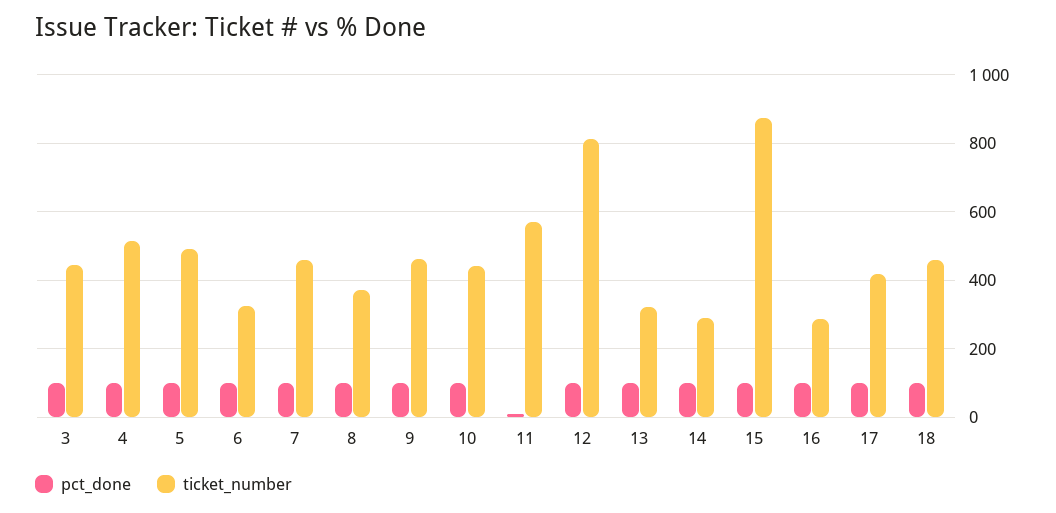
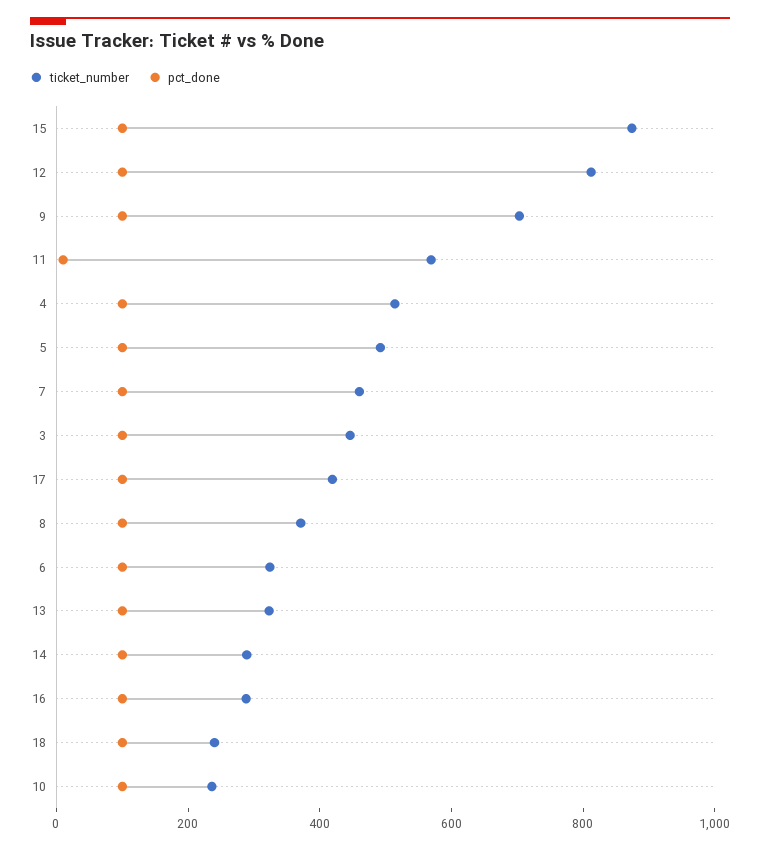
  {
    "pct_done": {
      "3": 100,
      "4": 100,
      "5": 100,
      "6": 100,
      "7": 100,
      "8": 100,
      "9": 100,
      "10": 100,
      "11": 20,
      "12": 100,
      "13": 100,
      "14": 100,
      "15": 100,
      "16": 100,
      "17": 100,
      "18": 100
    },
    "ticket_number": {
      "3": 440,
      "4": 520,
      "5": 500,
      "6": 320,
      "7": 460,
      "8": 380,
-     "9": 460,
+     "9": 700,
-     "10": 440,
+     "10": 250,
      "11": 560,
      "12": 820,
      "13": 320,
      "14": 280,
      "15": 880,
      "16": 280,
      "17": 420,
-     "18": 460
+     "18": 250
    }
  }

